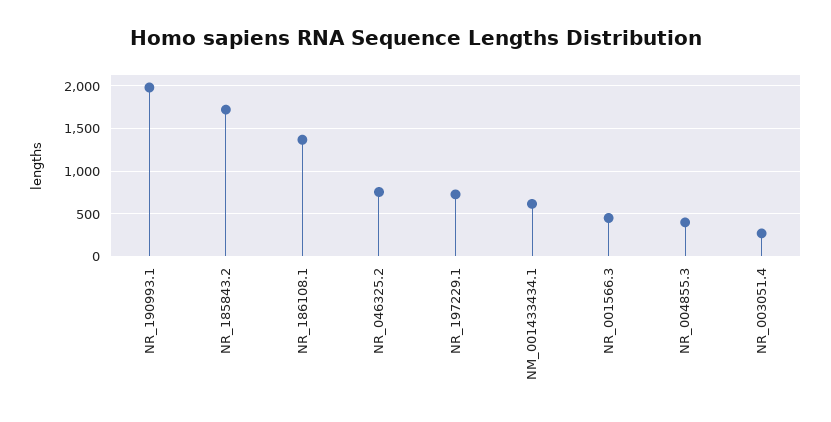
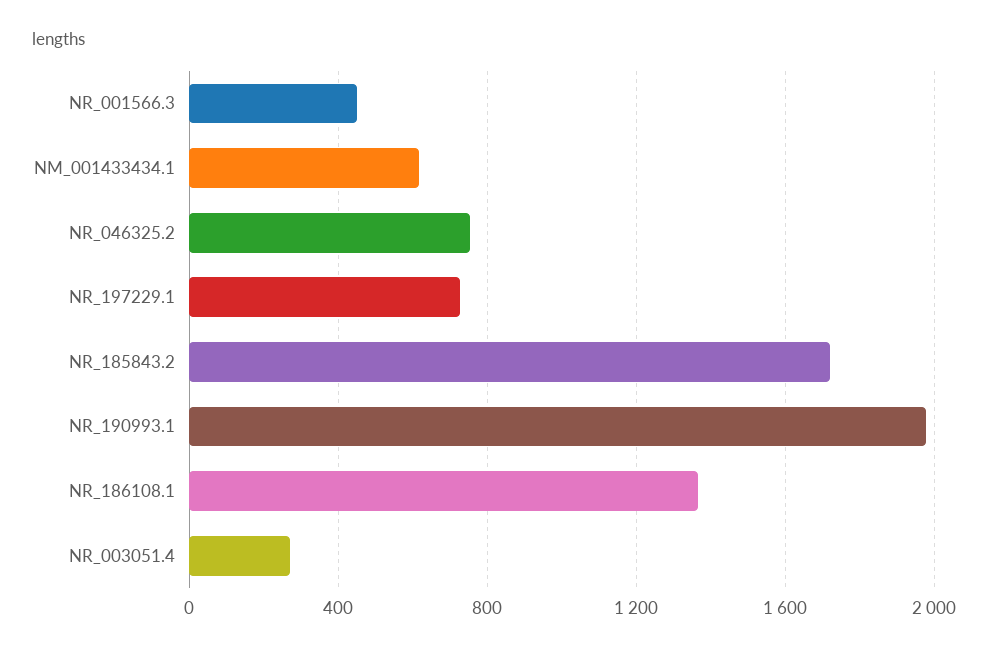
  {
    "NR_190993.1": 2000,
    "NR_185843.2": 1700,
    "NR_186108.1": 1350,
    "NR_046325.2": 750,
    "NR_197229.1": 750,
    "NM_001433434.1": 600,
    "NR_001566.3": 450,
-   "NR_004855.3": 400,
    "NR_003051.4": 250
  }

